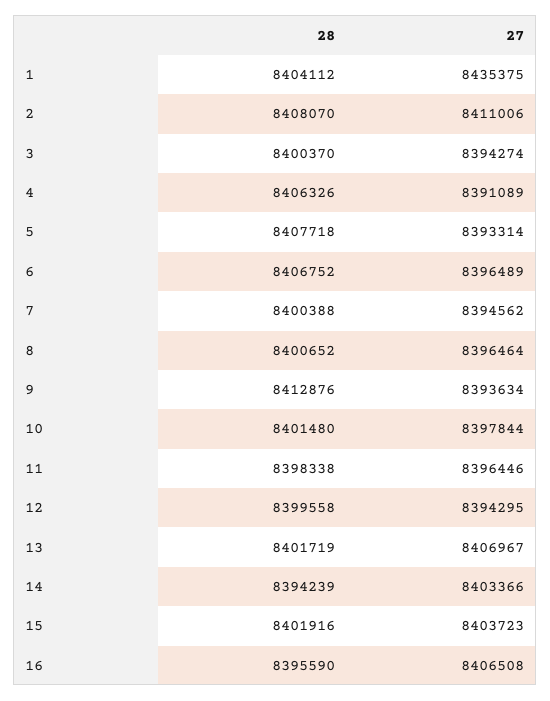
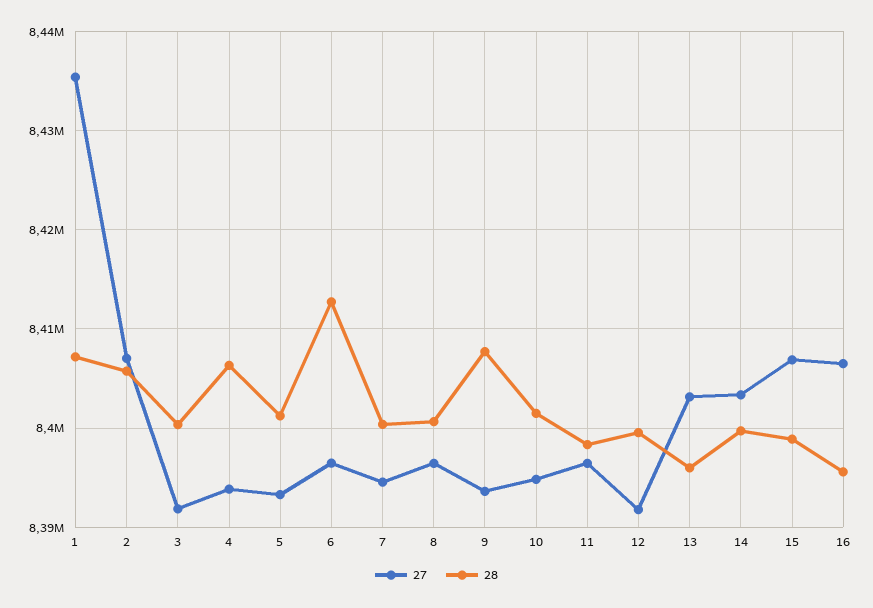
  {
    "28": {
-     "1": 8404112,
+     "1": 8407000,
-     "2": 8408070,
+     "2": 8406000,
      "3": 8400370,
      "4": 8406326,
-     "5": 8407718,
+     "5": 8401000,
-     "6": 8406752,
+     "6": 8413000,
      "7": 8400388,
      "8": 8400652,
-     "9": 8412876,
+     "9": 8408000,
      "10": 8401480,
      "11": 8398338,
      "12": 8399558,
-     "13": 8401719,
+     "13": 8396000,
-     "14": 8394239,
+     "14": 8400000,
-     "15": 8401916,
+     "15": 8399000,
      "16": 8395590
    },
    "27": {
      "1": 8435375,
-     "2": 8411006,
+     "2": 8407000,
-     "3": 8394274,
+     "3": 8392000,
-     "4": 8391089,
+     "4": 8394000,
      "5": 8393314,
      "6": 8396489,
      "7": 8394562,
      "8": 8396464,
      "9": 8393634,
-     "10": 8397844,
+     "10": 8395000,
      "11": 8396446,
-     "12": 8394295,
+     "12": 8392000,
-     "13": 8406967,
+     "13": 8403000,
      "14": 8403366,
-     "15": 8403723,
+     "15": 8407000,
      "16": 8406508
    }
  }

